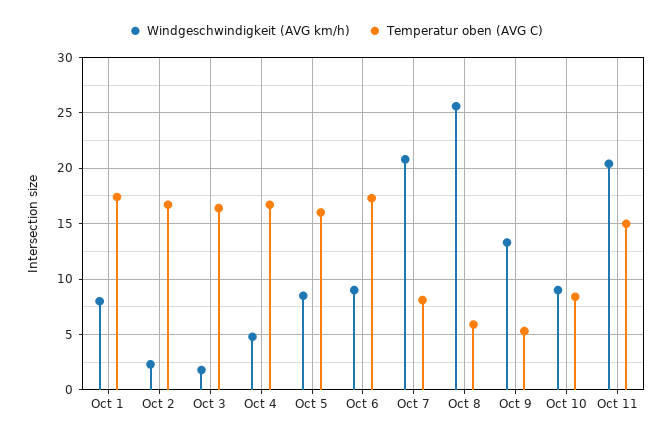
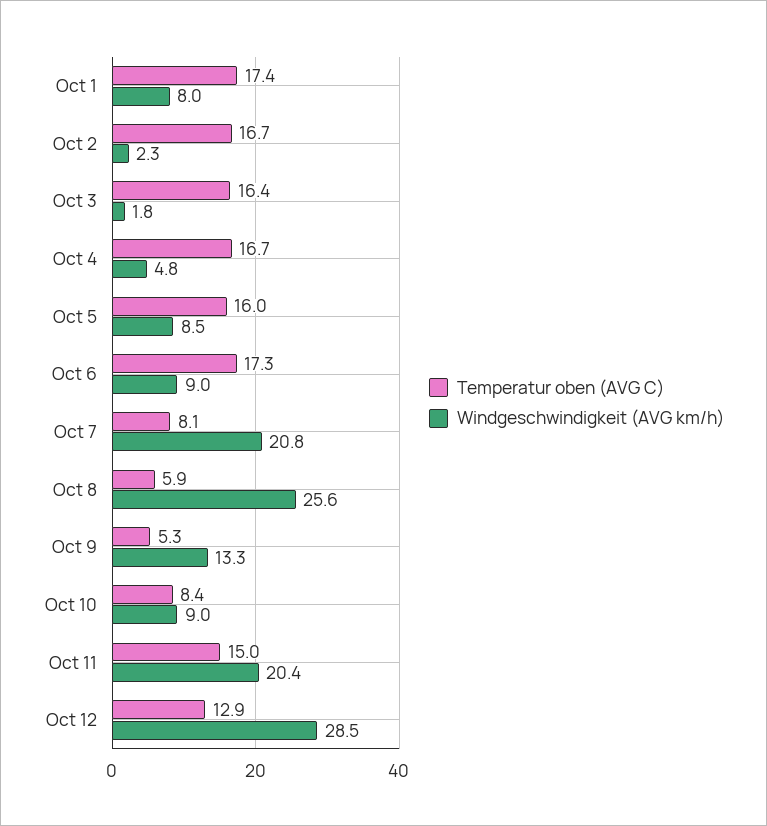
  {
    "Windgeschwindigkeit (AVG km/h)": {
      "Oct 1": 8,
      "Oct 2": 2.3,
      "Oct 3": 1.8,
      "Oct 4": 4.8,
      "Oct 5": 8.5,
      "Oct 6": 9,
      "Oct 7": 20.8,
      "Oct 8": 25.6,
      "Oct 9": 13.3,
      "Oct 10": 9,
-     "Oct 11": 20.4
+     "Oct 11": 20.4,
+     "Oct 12": 28.5
    },
    "Temperatur oben (AVG C)": {
      "Oct 1": 17.4,
      "Oct 2": 16.7,
      "Oct 3": 16.4,
      "Oct 4": 16.7,
      "Oct 5": 16,
      "Oct 6": 17.3,
      "Oct 7": 8.1,
      "Oct 8": 5.9,
      "Oct 9": 5.3,
      "Oct 10": 8.4,
-     "Oct 11": 15
+     "Oct 11": 15,
+     "Oct 12": 12.9
    }
  }

